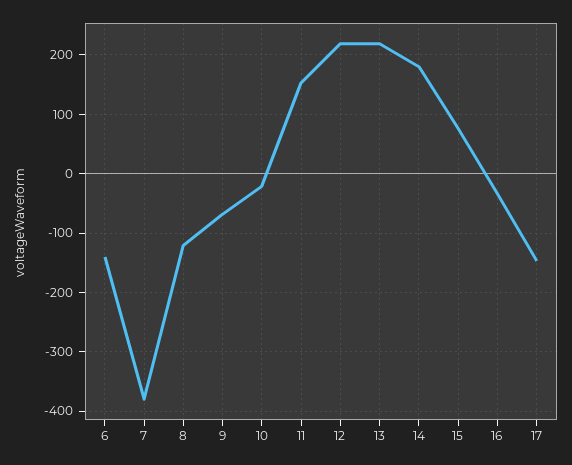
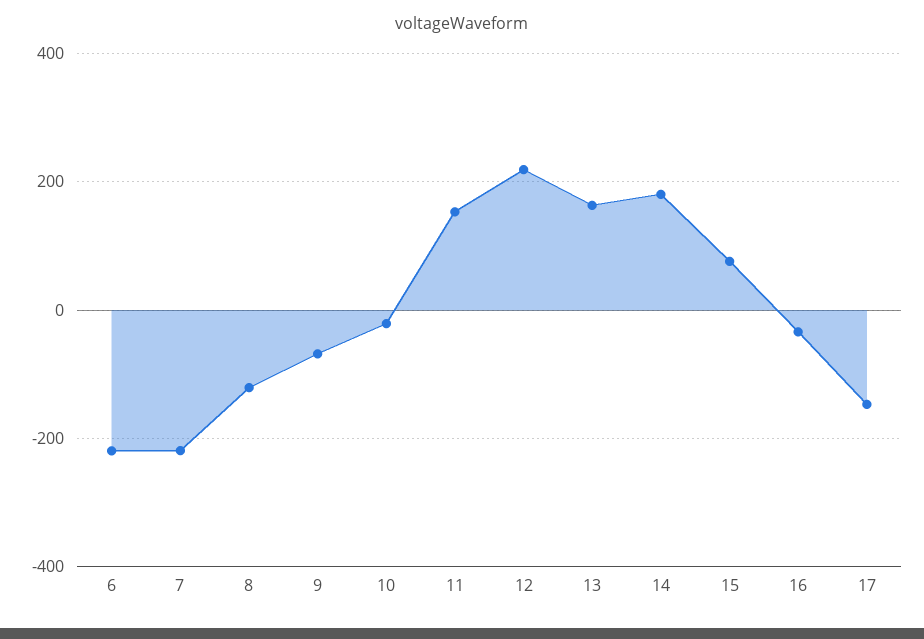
  {
-   "6": -140,
+   "6": -220,
-   "7": -380,
+   "7": -220,
    "8": -120,
    "9": -60,
    "10": -20,
    "11": 160,
    "12": 220,
-   "13": 220,
+   "13": 160,
    "14": 180,
    "15": 80,
    "16": -40,
    "17": -140
  }

